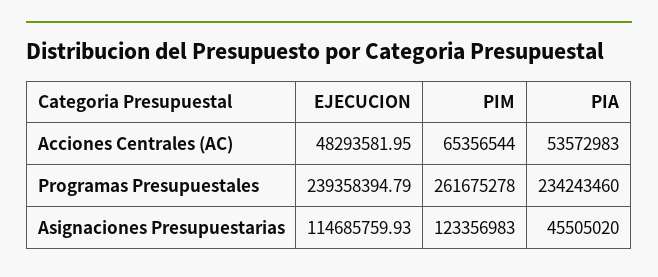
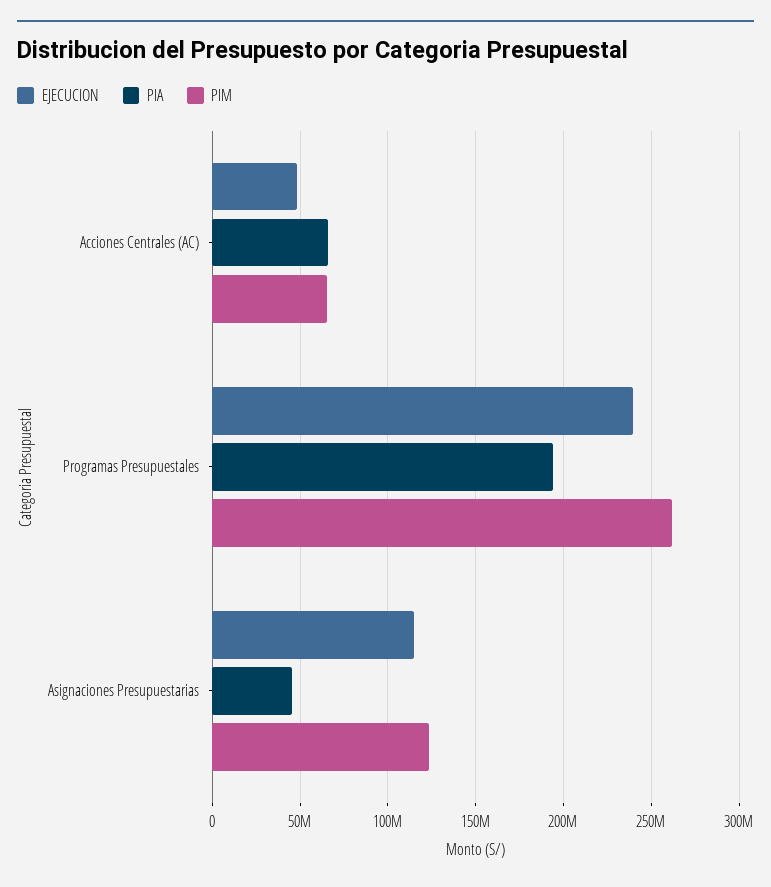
  {
    "EJECUCION": {
      "Acciones Centrales (AC)": 48293581.95,
      "Programas Presupuestales": 239358394.79,
      "Asignaciones Presupuestarias": 114685759.93
    },
    "PIM": {
      "Acciones Centrales (AC)": 65356544,
      "Programas Presupuestales": 261675278,
      "Asignaciones Presupuestarias": 123356983
    },
    "PIA": {
-     "Acciones Centrales (AC)": 53572983,
+     "Acciones Centrales (AC)": 65000000,
-     "Programas Presupuestales": 234243460,
+     "Programas Presupuestales": 195000000,
      "Asignaciones Presupuestarias": 45505020
    }
  }

